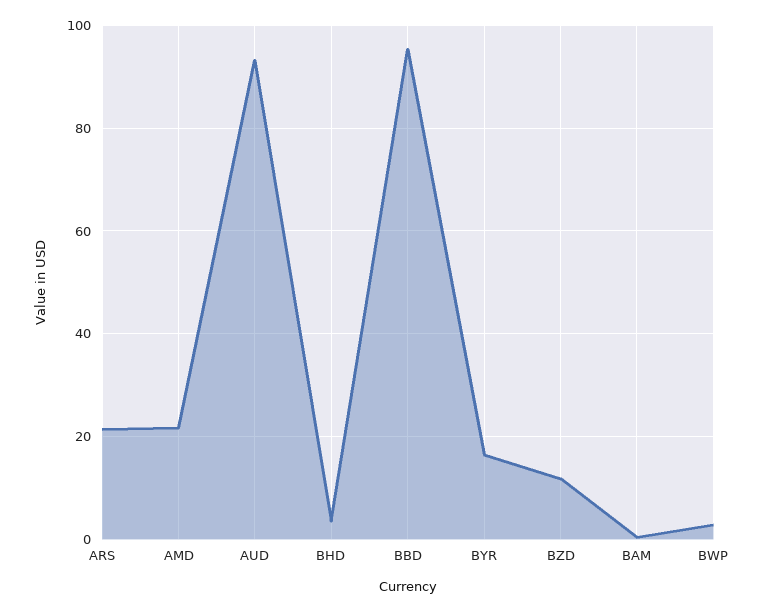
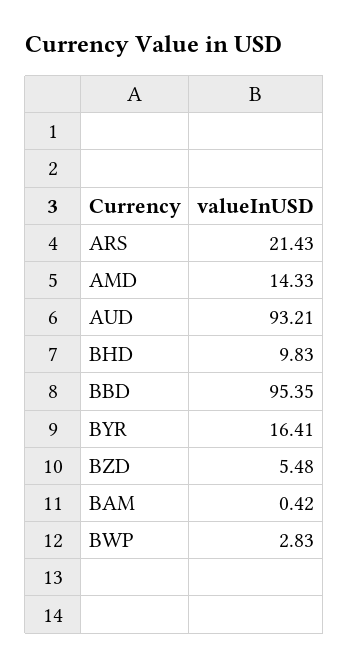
  {
    "ARS": 21.43,
-   "AMD": 22,
+   "AMD": 14.33,
    "AUD": 93.21,
-   "BHD": 4,
+   "BHD": 9.83,
    "BBD": 95.35,
    "BYR": 16.41,
-   "BZD": 12,
+   "BZD": 5.48,
    "BAM": 0.42,
    "BWP": 2.83
  }

